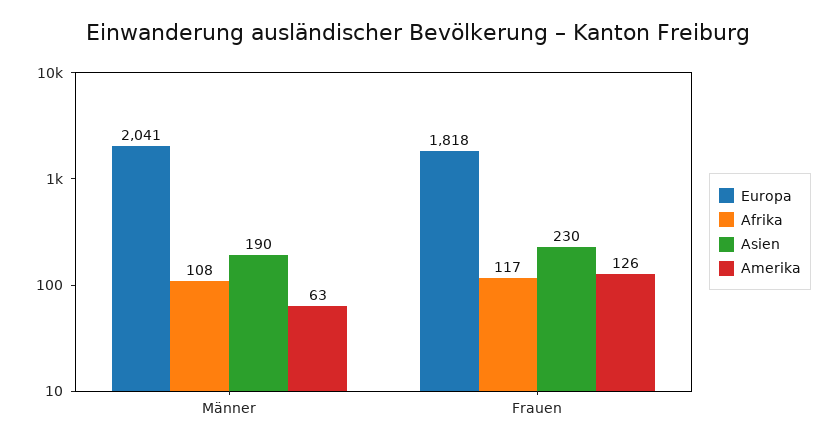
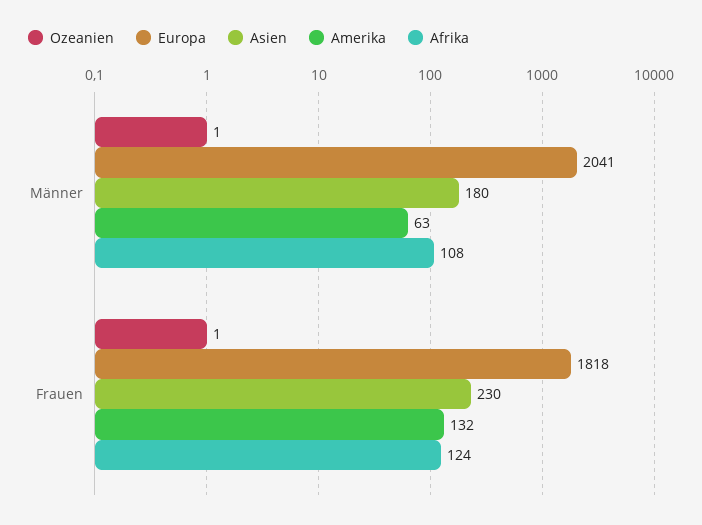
  {
    "Europa": {
      "Männer": 2041,
      "Frauen": 1818
    },
    "Afrika": {
      "Männer": 108,
-     "Frauen": 117
+     "Frauen": 124
    },
    "Asien": {
-     "Männer": 190,
+     "Männer": 180,
      "Frauen": 230
    },
    "Amerika": {
      "Männer": 63,
-     "Frauen": 126
+     "Frauen": 132
-   }
+   },
+   "Ozeanien": {
+     "Männer": 1,
+     "Frauen": 1
+   }
  }

